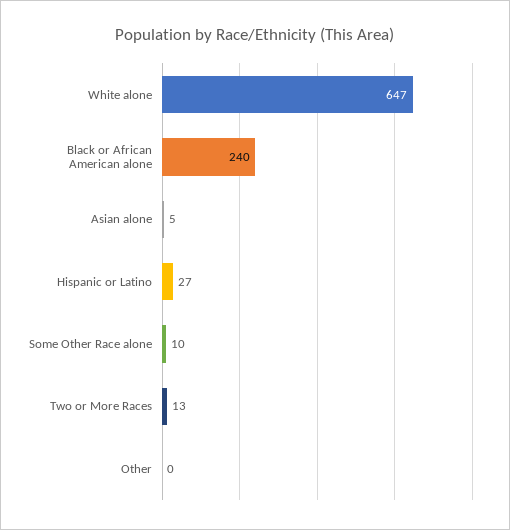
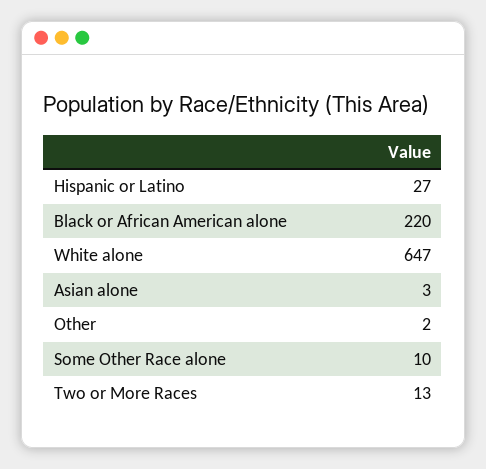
  {
    "White alone": 647,
-   "Black or African American alone": 240,
+   "Black or African American alone": 220,
-   "Asian alone": 5,
+   "Asian alone": 3,
    "Hispanic or Latino": 27,
    "Some Other Race alone": 10,
    "Two or More Races": 13,
-   "Other": 0
+   "Other": 2
  }

